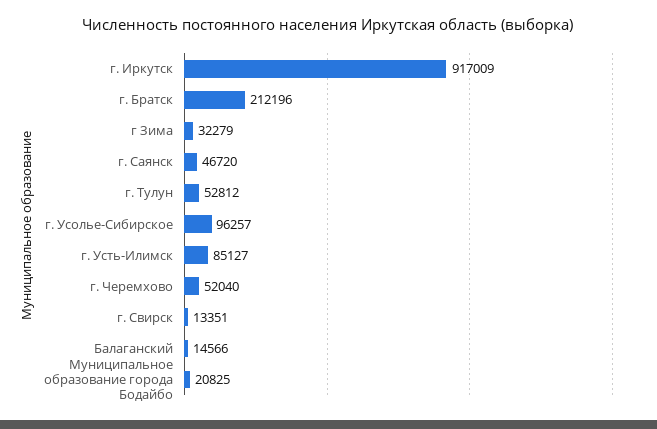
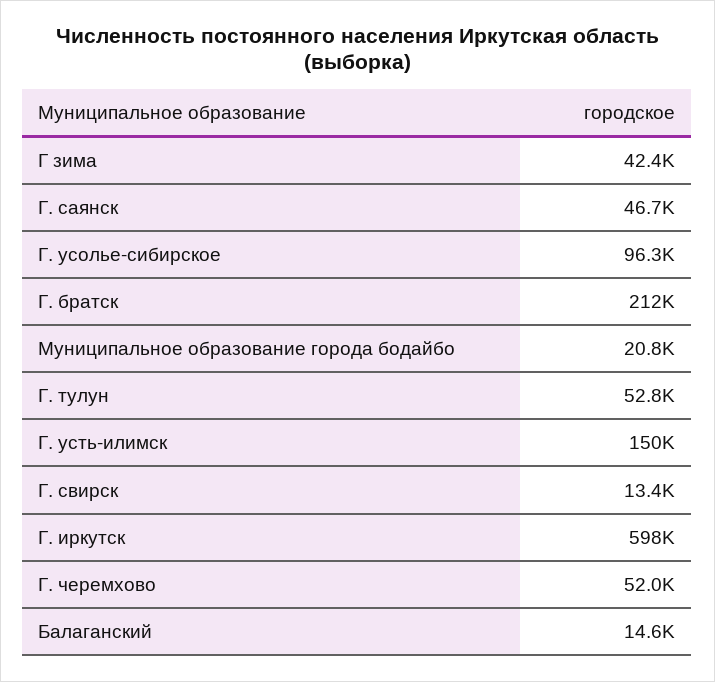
  {
-   "г. Иркутск": 917009,
+   "г. Иркутск": 598000,
    "г. Братск": 212196,
-   "г Зима": 32279,
+   "г Зима": 42400,
    "г. Саянск": 46720,
    "г. Тулун": 52812,
    "г. Усолье-Сибирское": 96257,
-   "г. Усть-Илимск": 85127,
+   "г. Усть-Илимск": 150000,
    "г. Черемхово": 52040,
    "г. Свирск": 13351,
    "Балаганский": 14566,
    "Муниципальное образование города Бодайбо": 20825
  }

